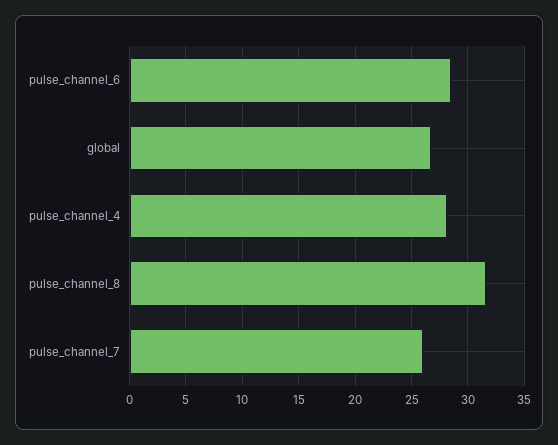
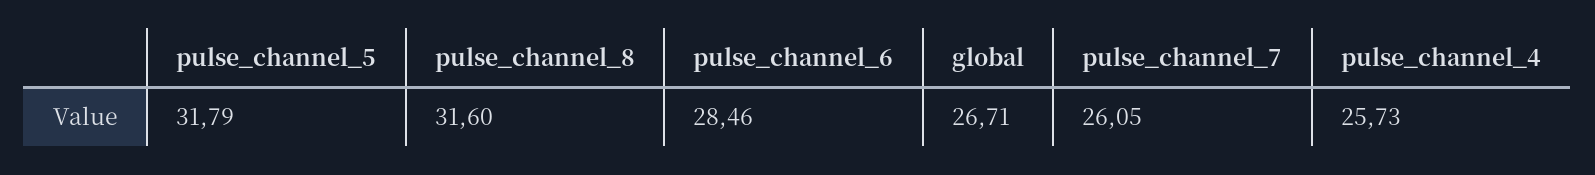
  {
    "pulse_channel_6": 28.46,
    "global": 26.71,
-   "pulse_channel_4": 28,
+   "pulse_channel_4": 25.73,
    "pulse_channel_8": 31.6,
-   "pulse_channel_7": 26.05
+   "pulse_channel_7": 26.05,
+   "pulse_channel_5": 31.79
  }

